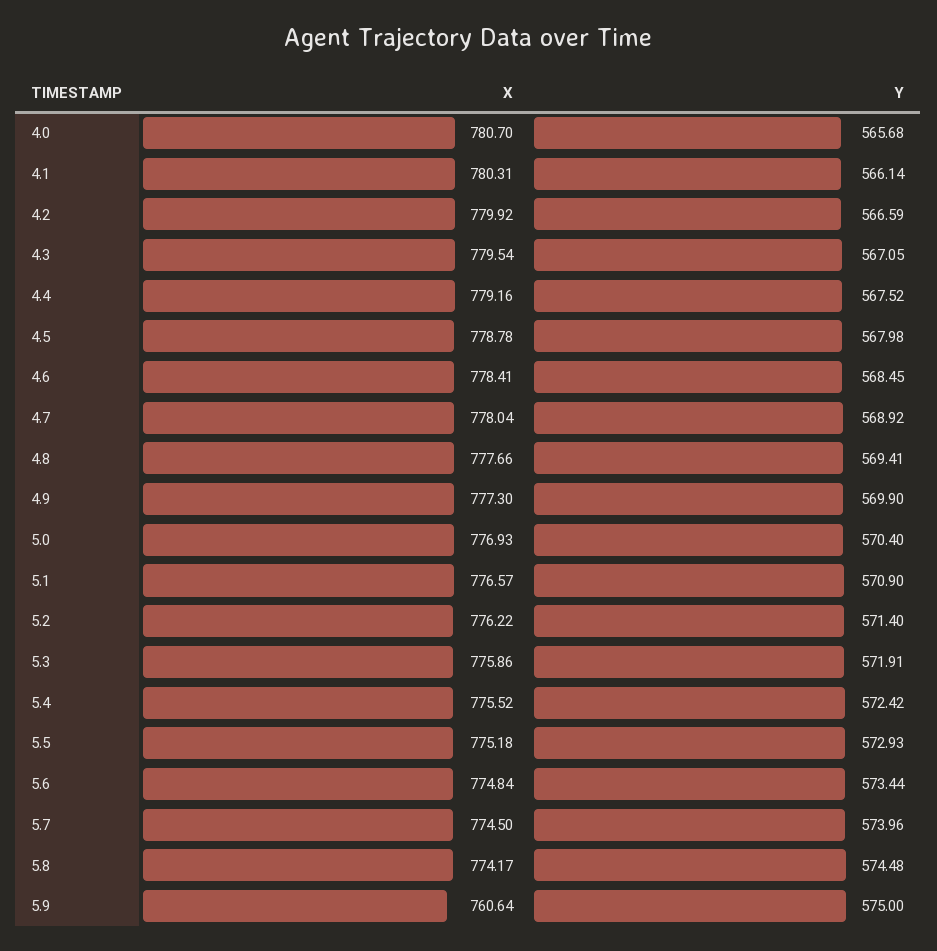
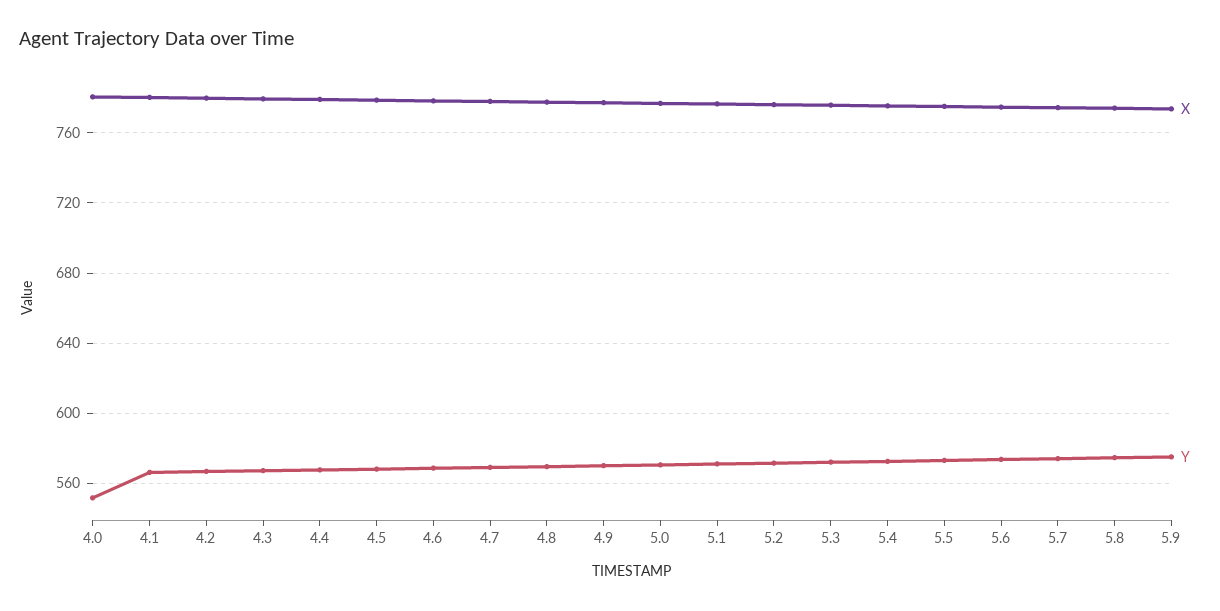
  {
    "X": {
      "4.0": 780.7,
      "4.1": 780.31,
      "4.2": 779.92,
      "4.3": 779.54,
      "4.4": 779.16,
      "4.5": 778.78,
      "4.6": 778.41,
      "4.7": 778.04,
      "4.8": 777.66,
      "4.9": 777.3,
      "5.0": 776.93,
      "5.1": 776.57,
      "5.2": 776.22,
      "5.3": 775.86,
      "5.4": 775.52,
      "5.5": 775.18,
      "5.6": 774.84,
      "5.7": 774.5,
      "5.8": 774.17,
-     "5.9": 760.64
+     "5.9": 775
    },
    "Y": {
-     "4.0": 565.68,
+     "4.0": 550,
      "4.1": 566.14,
      "4.2": 566.59,
      "4.3": 567.05,
      "4.4": 567.52,
      "4.5": 567.98,
      "4.6": 568.45,
      "4.7": 568.92,
      "4.8": 569.41,
      "4.9": 569.9,
      "5.0": 570.4,
      "5.1": 570.9,
      "5.2": 571.4,
      "5.3": 571.91,
      "5.4": 572.42,
      "5.5": 572.93,
      "5.6": 573.44,
      "5.7": 573.96,
      "5.8": 574.48,
      "5.9": 575
    }
  }

